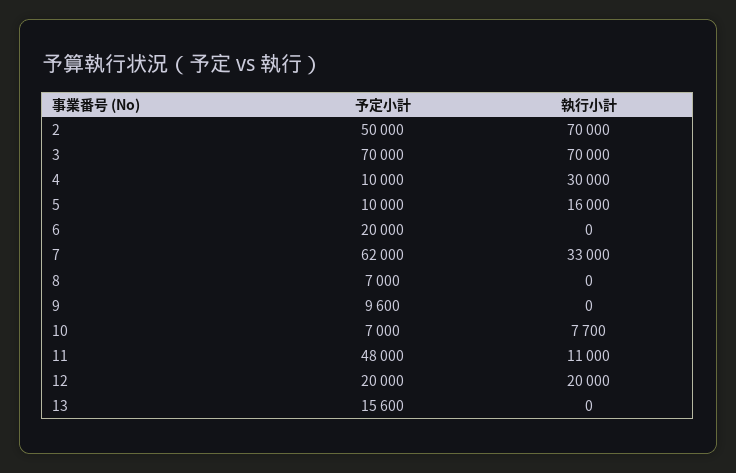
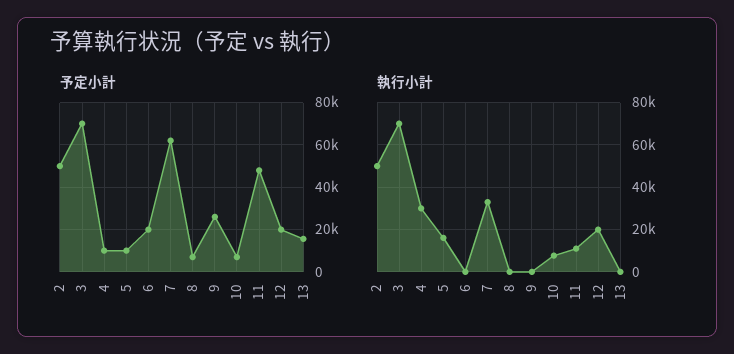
  {
    "予定小計": {
      "2": 50000,
      "3": 70000,
      "4": 10000,
      "5": 10000,
      "6": 20000,
      "7": 62000,
      "8": 7000,
-     "9": 9600,
+     "9": 25000,
      "10": 7000,
      "11": 48000,
      "12": 20000,
      "13": 15600
    },
    "執行小計": {
-     "2": 70000,
+     "2": 50000,
      "3": 70000,
      "4": 30000,
      "5": 16000,
      "6": 0,
      "7": 33000,
      "8": 0,
      "9": 0,
      "10": 7700,
      "11": 11000,
      "12": 20000,
      "13": 0
    }
  }

